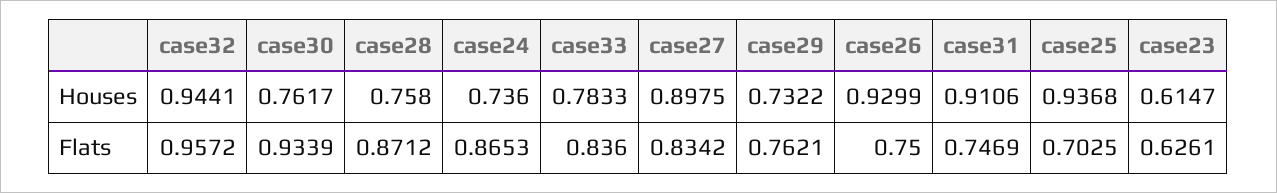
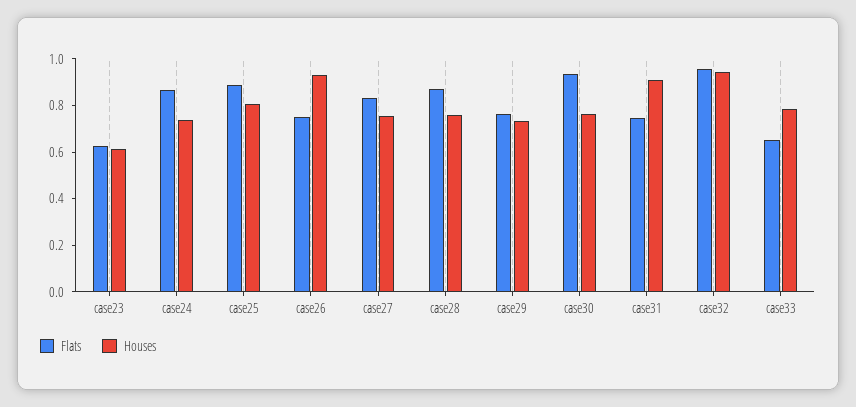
  {
    "Houses": {
      "case32": 0.9441,
      "case30": 0.7617,
      "case28": 0.758,
      "case24": 0.736,
      "case33": 0.7833,
-     "case27": 0.8975,
+     "case27": 0.75,
      "case29": 0.7322,
      "case26": 0.9299,
      "case31": 0.9106,
-     "case25": 0.9368,
+     "case25": 0.8,
      "case23": 0.6147
    },
    "Flats": {
      "case32": 0.9572,
      "case30": 0.9339,
      "case28": 0.8712,
      "case24": 0.8653,
-     "case33": 0.836,
+     "case33": 0.65,
      "case27": 0.8342,
      "case29": 0.7621,
      "case26": 0.75,
      "case31": 0.7469,
-     "case25": 0.7025,
+     "case25": 0.9,
      "case23": 0.6261
    }
  }

